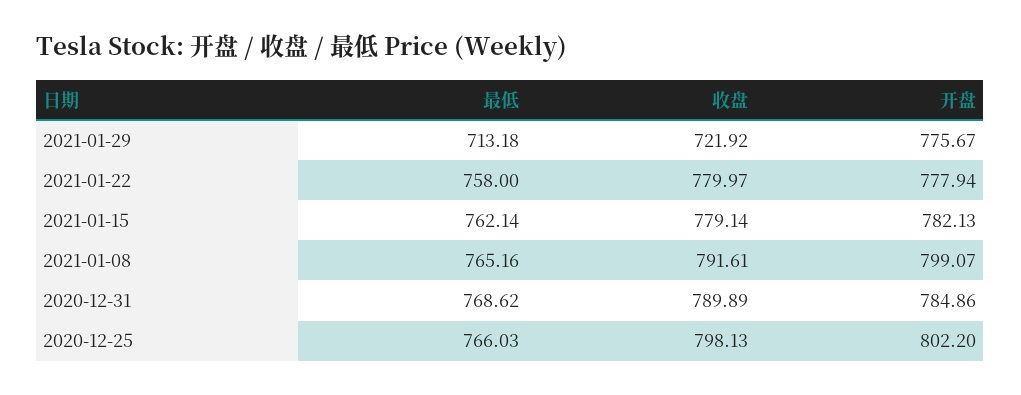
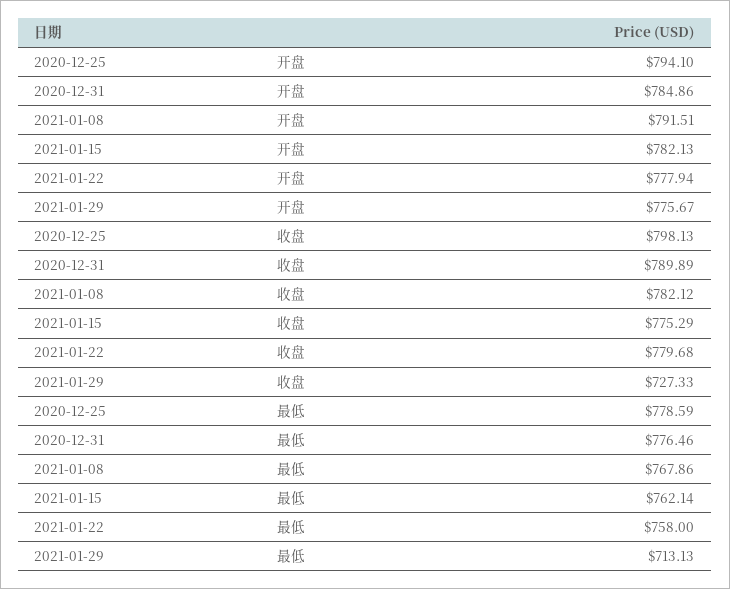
  {
    "最低": {
-     "2021-01-29": 713.18,
+     "2021-01-29": 713.13,
      "2021-01-22": 758,
      "2021-01-15": 762.14,
-     "2021-01-08": 765.16,
+     "2021-01-08": 767.86,
-     "2020-12-31": 768.62,
+     "2020-12-31": 776.46,
-     "2020-12-25": 766.03
+     "2020-12-25": 778.59
    },
    "收盘": {
-     "2021-01-29": 721.92,
+     "2021-01-29": 727.33,
-     "2021-01-22": 779.97,
+     "2021-01-22": 779.68,
-     "2021-01-15": 779.14,
+     "2021-01-15": 775.29,
-     "2021-01-08": 791.61,
+     "2021-01-08": 782.12,
      "2020-12-31": 789.89,
      "2020-12-25": 798.13
    },
    "开盘": {
      "2021-01-29": 775.67,
      "2021-01-22": 777.94,
      "2021-01-15": 782.13,
-     "2021-01-08": 799.07,
+     "2021-01-08": 791.51,
      "2020-12-31": 784.86,
-     "2020-12-25": 802.2
+     "2020-12-25": 794.1
    }
  }

